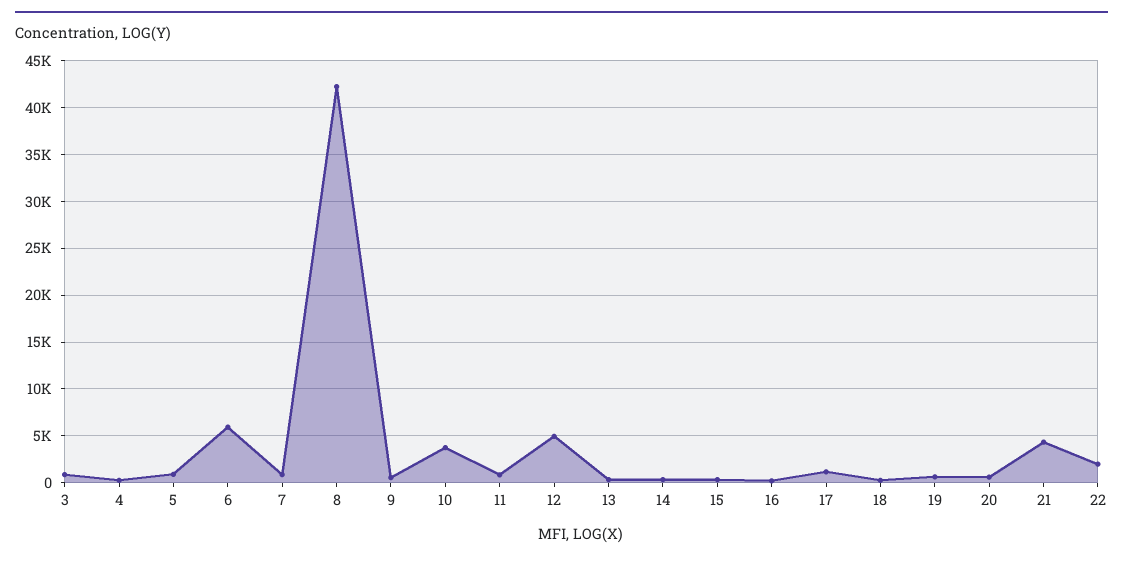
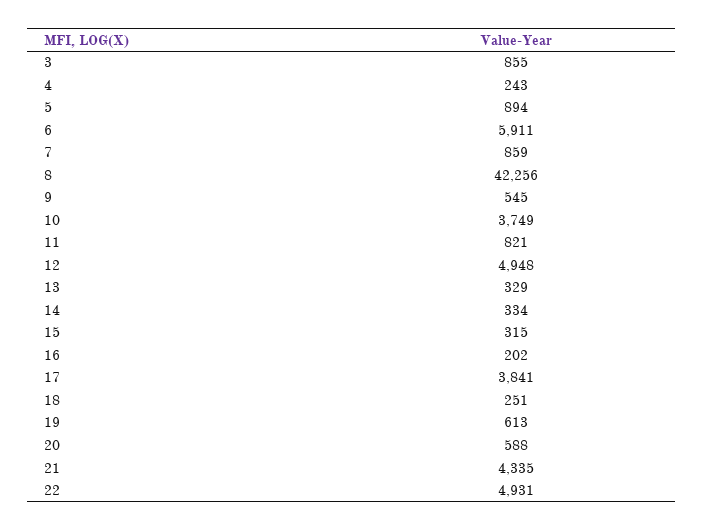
  {
    "3": 855,
    "4": 243,
    "5": 894,
    "6": 5911,
    "7": 859,
    "8": 42256,
    "9": 545,
    "10": 3749,
    "11": 821,
    "12": 4948,
    "13": 329,
    "14": 334,
    "15": 315,
    "16": 202,
-   "17": 1000,
+   "17": 3841,
    "18": 251,
    "19": 613,
    "20": 588,
    "21": 4335,
-   "22": 2000
+   "22": 4931
  }

